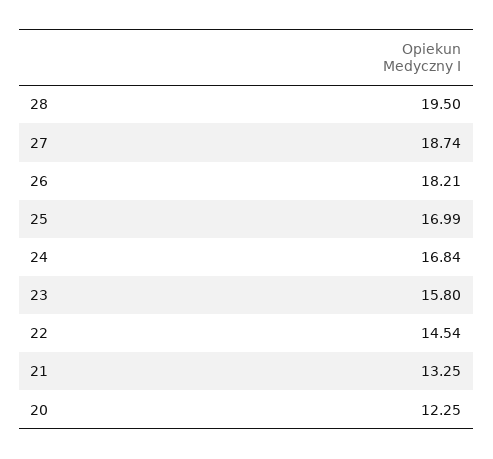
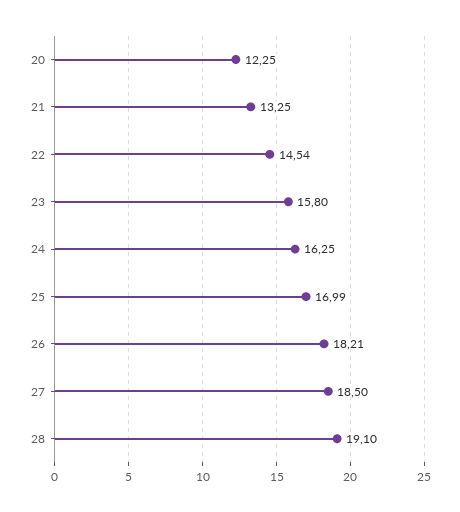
  {
-   "28": 19.5,
+   "28": 19.1,
-   "27": 18.74,
+   "27": 18.5,
    "26": 18.21,
    "25": 16.99,
-   "24": 16.84,
+   "24": 16.25,
    "23": 15.8,
    "22": 14.54,
    "21": 13.25,
    "20": 12.25
  }

